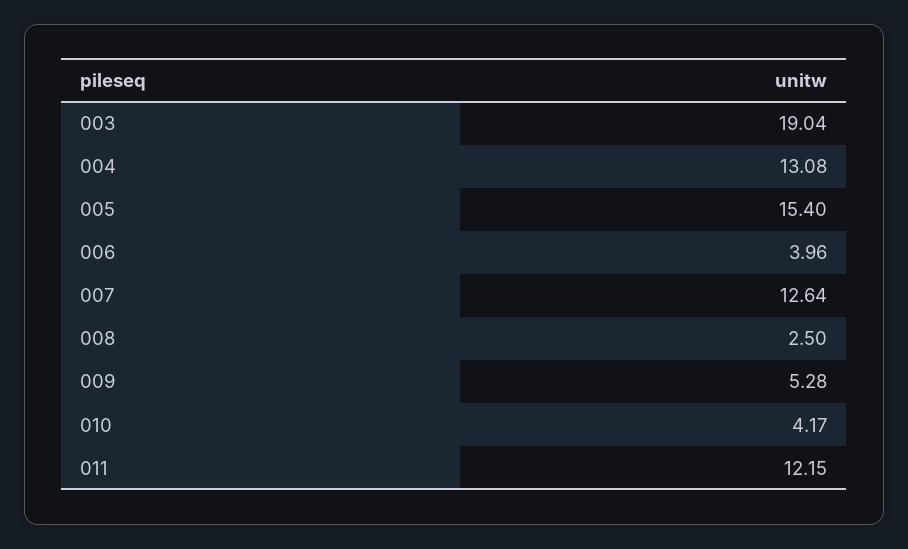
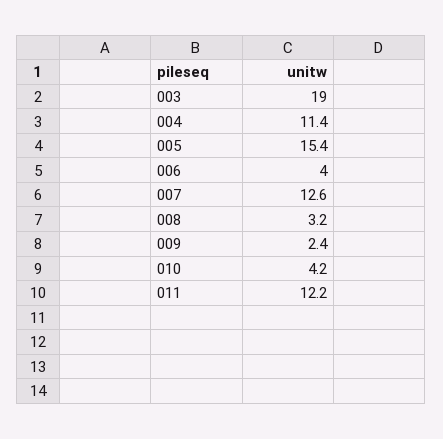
  {
    "003": 19.04,
-   "004": 13.08,
+   "004": 11.4,
    "005": 15.4,
    "006": 3.96,
    "007": 12.64,
-   "008": 2.5,
+   "008": 3.2,
-   "009": 5.28,
+   "009": 2.4,
    "010": 4.17,
    "011": 12.15
  }

